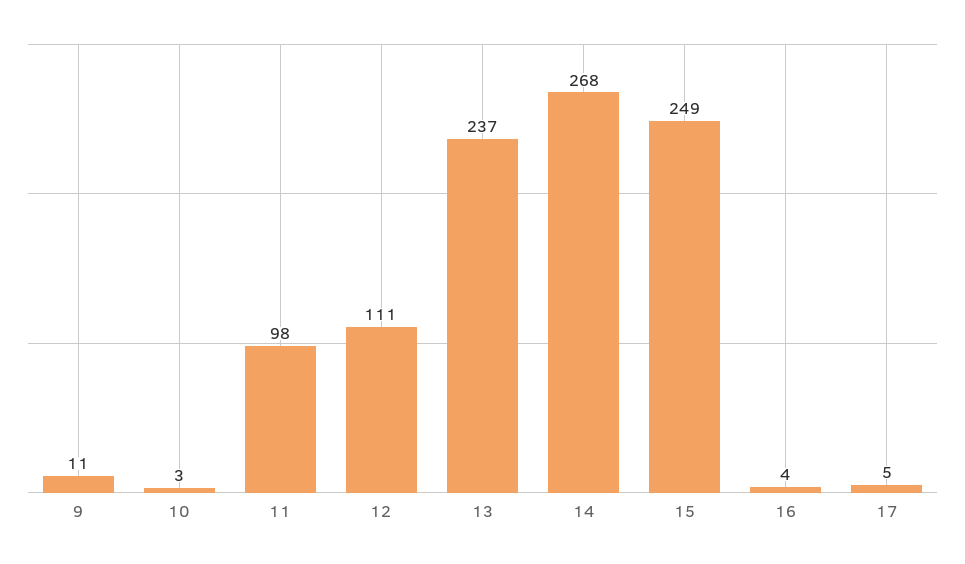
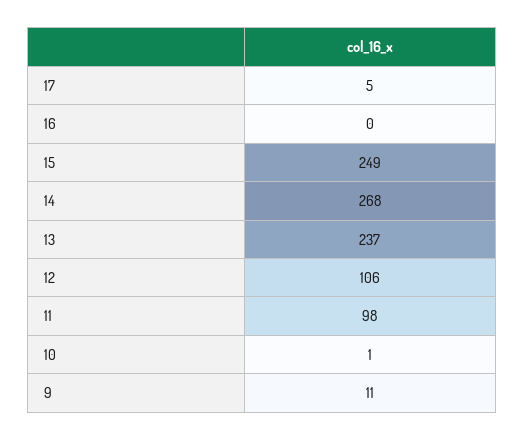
  {
    "9": 11,
-   "10": 3,
+   "10": 1,
    "11": 98,
-   "12": 111,
+   "12": 106,
    "13": 237,
    "14": 268,
    "15": 249,
-   "16": 4,
+   "16": 0,
    "17": 5
  }

